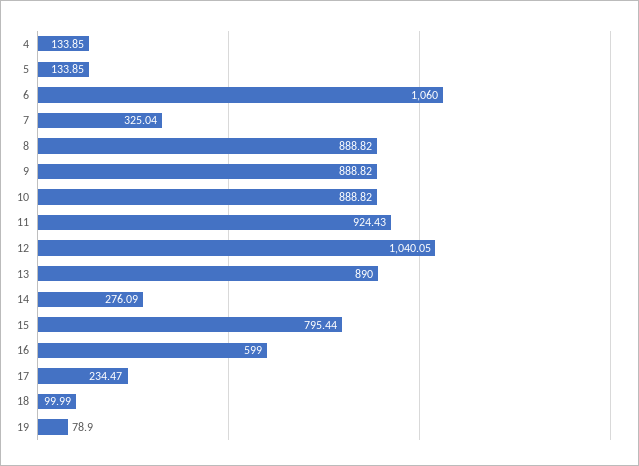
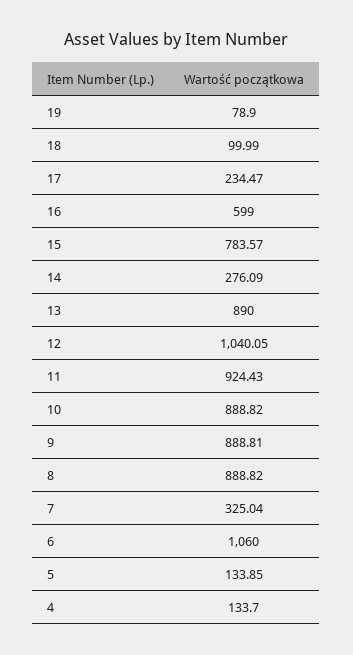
  {
-   "4": 133.85,
+   "4": 133.7,
    "5": 133.85,
    "6": 1060,
    "7": 325.04,
    "8": 888.82,
-   "9": 888.82,
+   "9": 888.81,
    "10": 888.82,
    "11": 924.43,
    "12": 1040.05,
    "13": 890,
    "14": 276.09,
-   "15": 795.44,
+   "15": 783.57,
    "16": 599,
    "17": 234.47,
    "18": 99.99,
    "19": 78.9
  }

